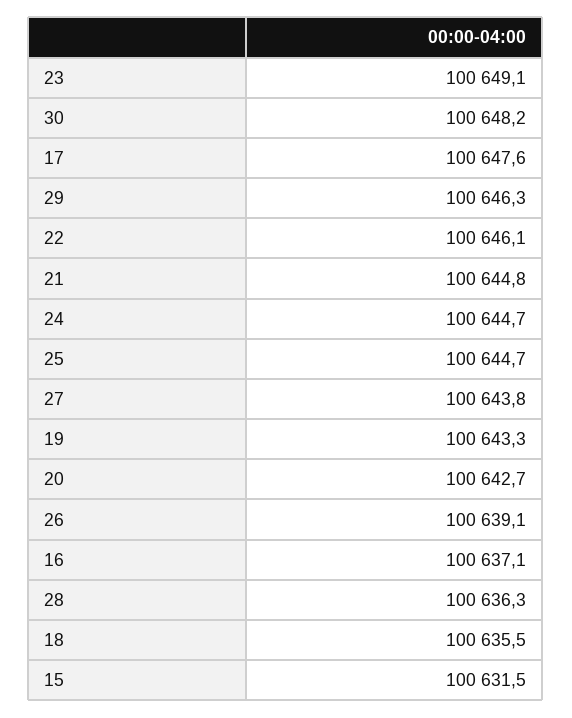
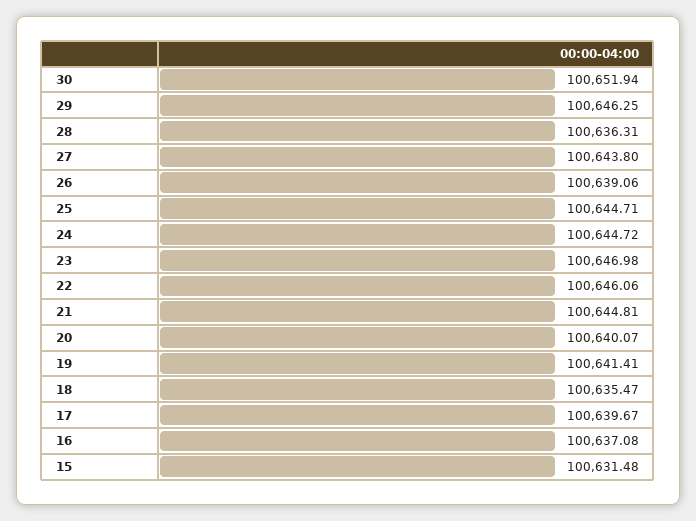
  {
-   "23": 100649.1,
+   "23": 100646.98,
-   "30": 100648.2,
+   "30": 100651.94,
-   "17": 100647.6,
+   "17": 100639.67,
    "29": 100646.25,
    "22": 100646.06,
    "21": 100644.81,
    "24": 100644.72,
    "25": 100644.71,
    "27": 100643.8,
-   "19": 100643.3,
+   "19": 100641.41,
-   "20": 100642.7,
+   "20": 100640.07,
    "26": 100639.06,
    "16": 100637.08,
    "28": 100636.31,
    "18": 100635.47,
    "15": 100631.48
  }

